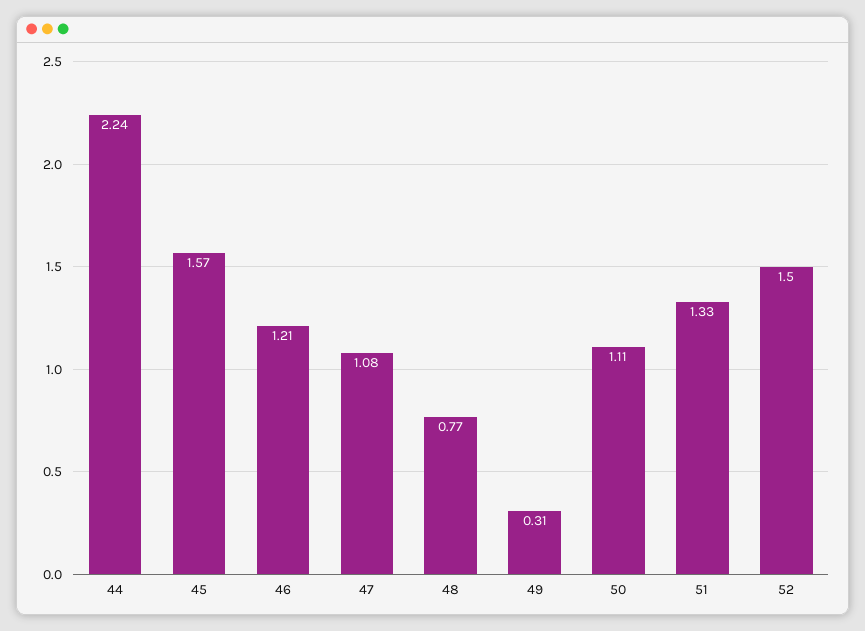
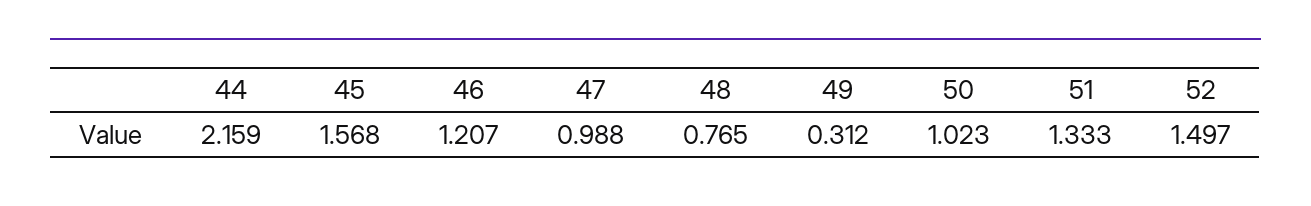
  {
-   "44": 2.24,
+   "44": 2.159,
    "45": 1.568,
    "46": 1.207,
-   "47": 1.08,
+   "47": 0.988,
    "48": 0.765,
    "49": 0.312,
-   "50": 1.11,
+   "50": 1.023,
    "51": 1.333,
    "52": 1.497
  }

